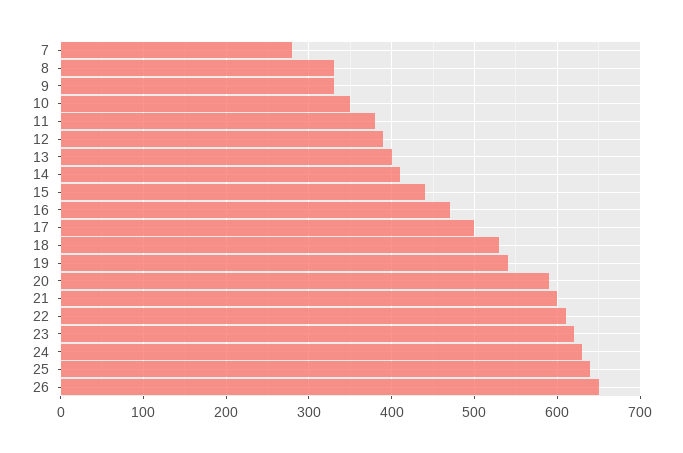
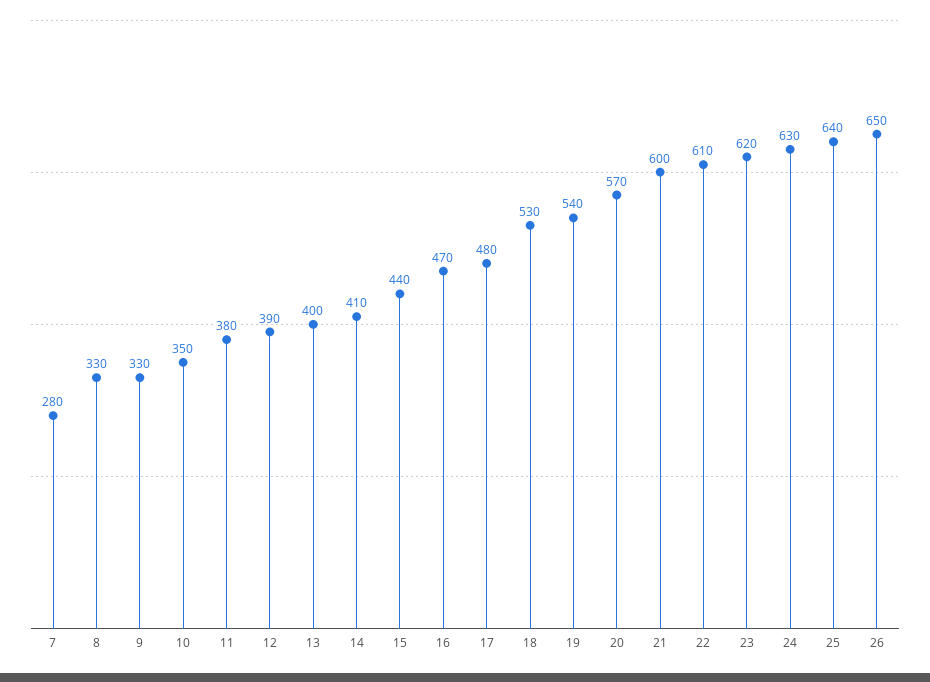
  {
    "7": 280,
    "8": 330,
    "9": 330,
    "10": 350,
    "11": 380,
    "12": 390,
    "13": 400,
    "14": 410,
    "15": 440,
    "16": 470,
-   "17": 500,
+   "17": 480,
    "18": 530,
    "19": 540,
-   "20": 590,
+   "20": 570,
    "21": 600,
    "22": 610,
    "23": 620,
    "24": 630,
    "25": 640,
    "26": 650
  }

